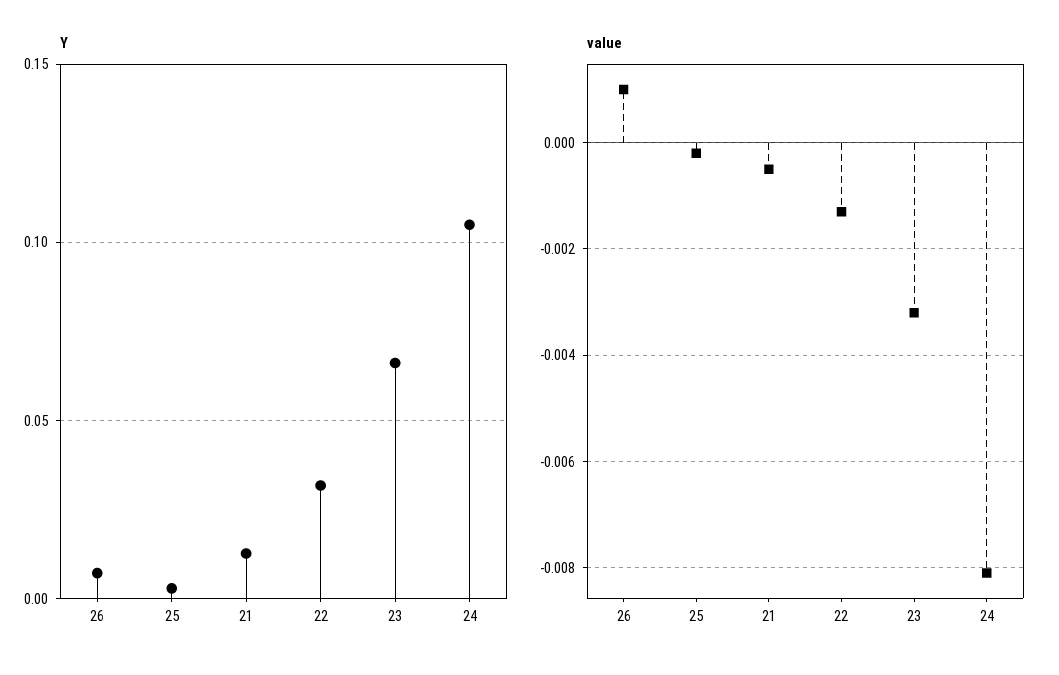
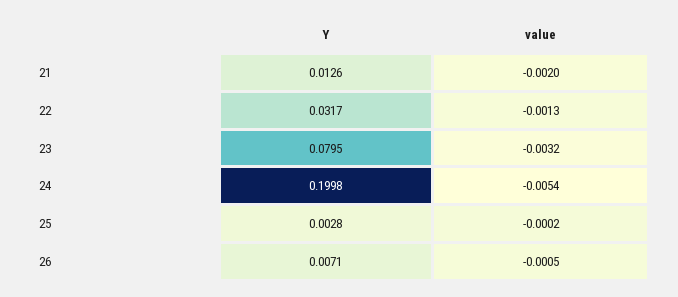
  {
    "Y": {
      "26": 0.0071,
      "25": 0.0028,
      "21": 0.0126,
      "22": 0.0317,
-     "23": 0.065,
+     "23": 0.0795,
-     "24": 0.105
+     "24": 0.1998
    },
    "value": {
-     "26": 0.001,
+     "26": -0.0005,
      "25": -0.0002,
-     "21": -0.0005,
+     "21": -0.002,
      "22": -0.0013,
      "23": -0.0032,
-     "24": -0.008
+     "24": -0.0054
    }
  }

